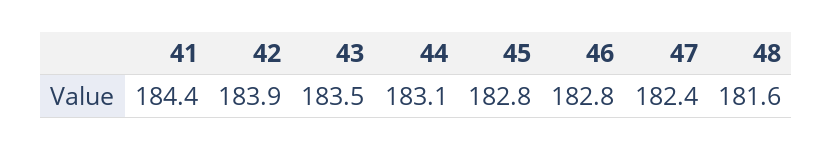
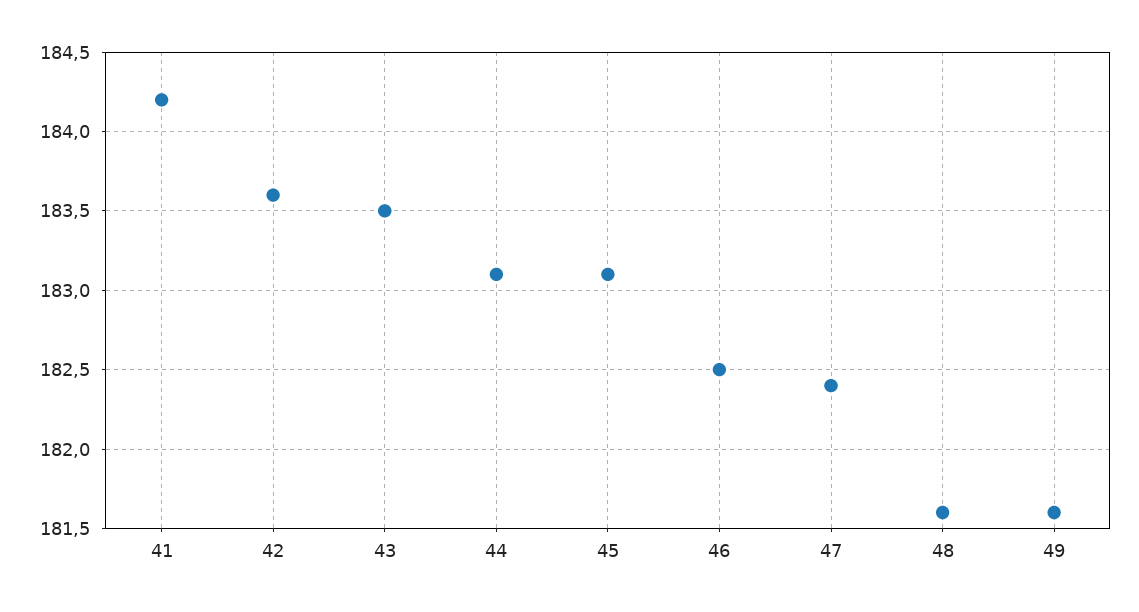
  {
-   "41": 184.4,
+   "41": 184.2,
-   "42": 183.9,
+   "42": 183.6,
    "43": 183.5,
    "44": 183.1,
-   "45": 182.8,
+   "45": 183.1,
-   "46": 182.8,
+   "46": 182.5,
    "47": 182.4,
-   "48": 181.6
+   "48": 181.6,
+   "49": 181.6
  }

